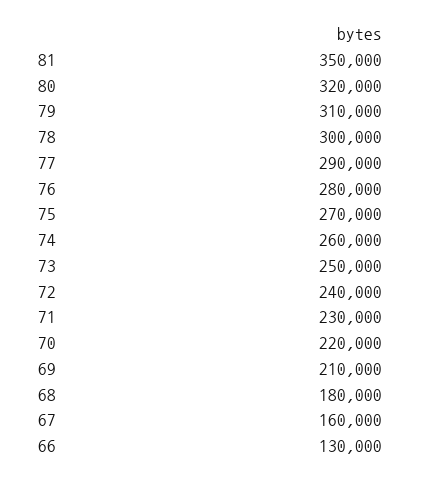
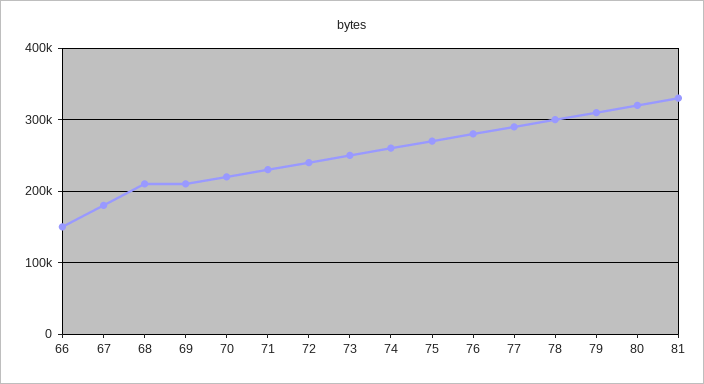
  {
-   "81": 350000,
+   "81": 330000,
    "80": 320000,
    "79": 310000,
    "78": 300000,
    "77": 290000,
    "76": 280000,
    "75": 270000,
    "74": 260000,
    "73": 250000,
    "72": 240000,
    "71": 230000,
    "70": 220000,
    "69": 210000,
-   "68": 180000,
+   "68": 210000,
-   "67": 160000,
+   "67": 180000,
-   "66": 130000
+   "66": 150000
  }

